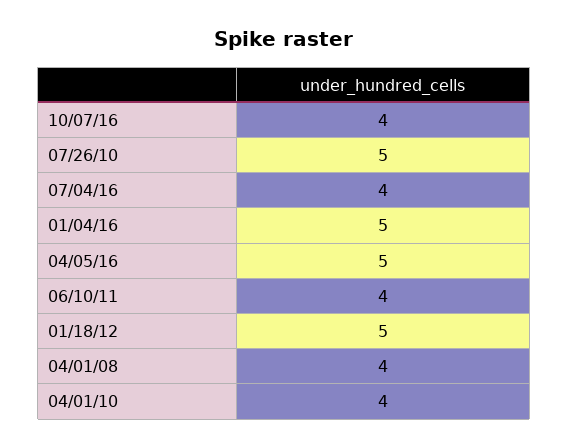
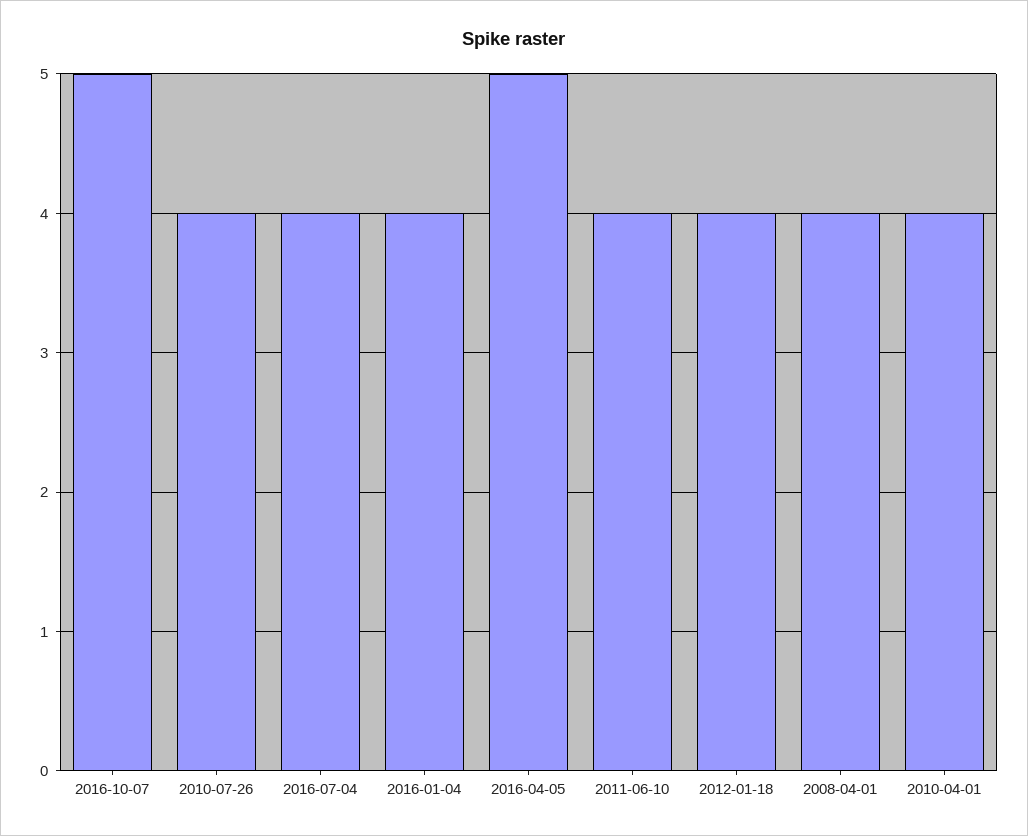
  {
-   "10/07/16": 4,
+   "10/07/16": 5,
-   "07/26/10": 5,
+   "07/26/10": 4,
    "07/04/16": 4,
-   "01/04/16": 5,
+   "01/04/16": 4,
    "04/05/16": 5,
    "06/10/11": 4,
-   "01/18/12": 5,
+   "01/18/12": 4,
    "04/01/08": 4,
    "04/01/10": 4
  }

